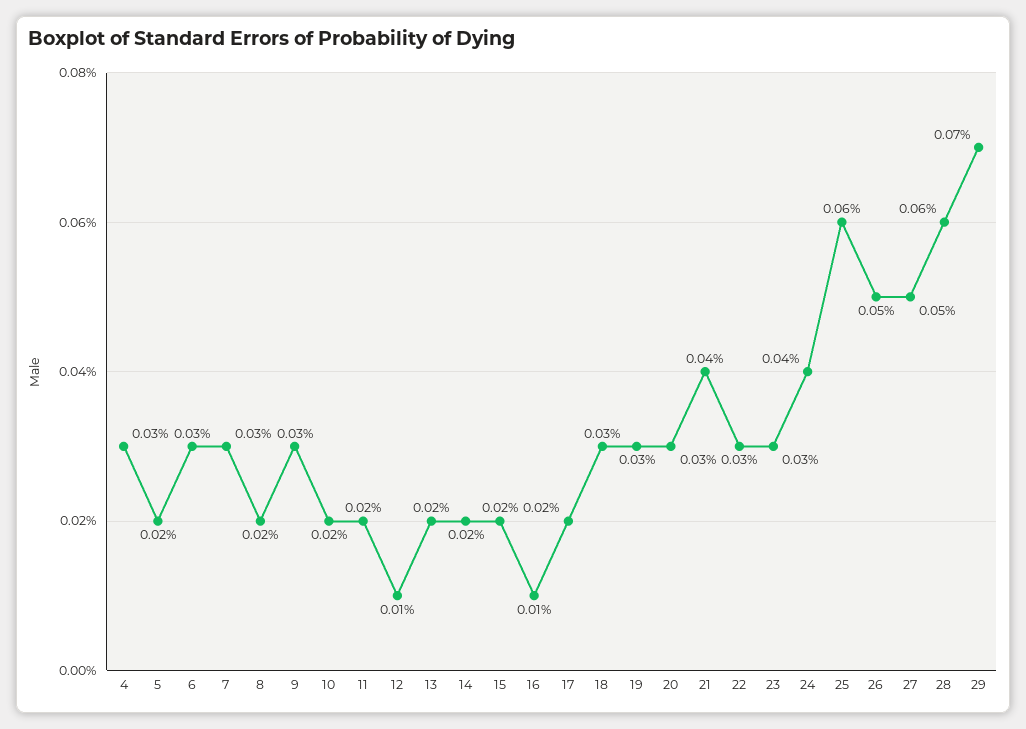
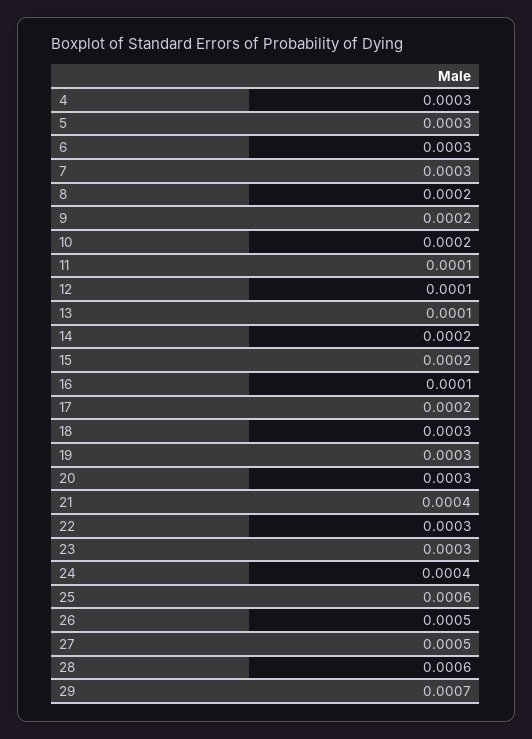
  {
    "4": 0.0003,
-   "5": 0.0002,
+   "5": 0.0003,
    "6": 0.0003,
    "7": 0.0003,
    "8": 0.0002,
-   "9": 0.0003,
+   "9": 0.0002,
    "10": 0.0002,
-   "11": 0.0002,
+   "11": 0.0001,
    "12": 0.0001,
-   "13": 0.0002,
+   "13": 0.0001,
    "14": 0.0002,
    "15": 0.0002,
    "16": 0.0001,
    "17": 0.0002,
    "18": 0.0003,
    "19": 0.0003,
    "20": 0.0003,
    "21": 0.0004,
    "22": 0.0003,
    "23": 0.0003,
    "24": 0.0004,
    "25": 0.0006,
    "26": 0.0005,
    "27": 0.0005,
    "28": 0.0006,
    "29": 0.0007
  }

